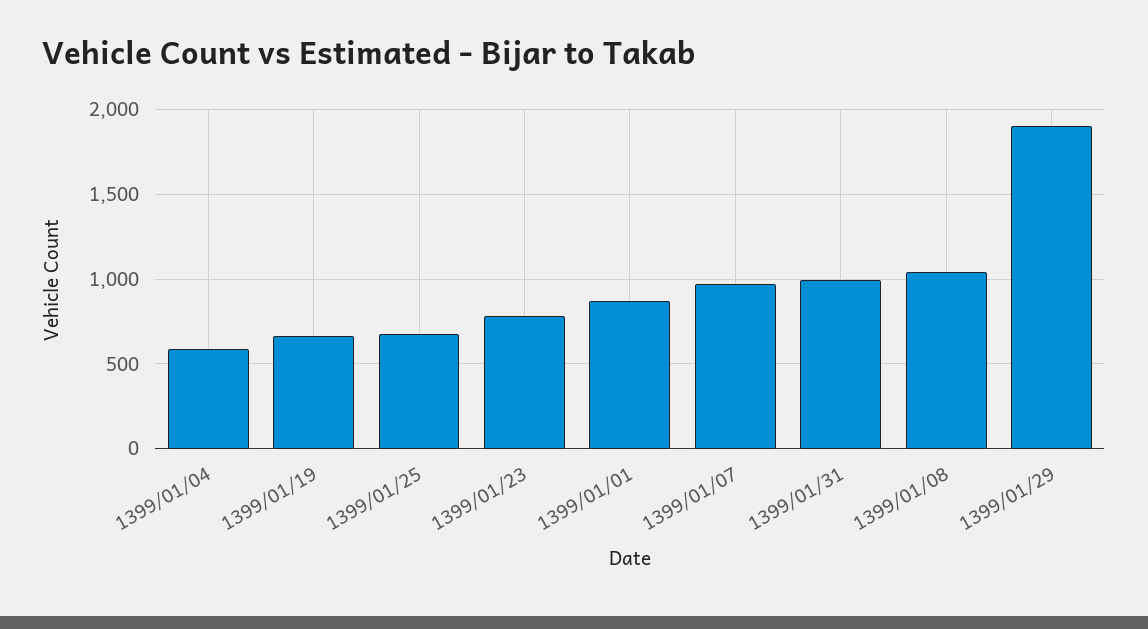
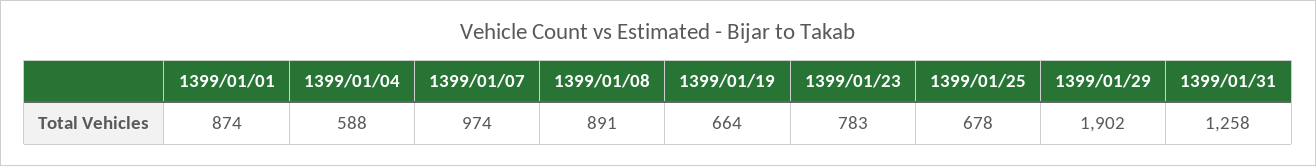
  {
    "1399/01/04": 588,
    "1399/01/19": 664,
    "1399/01/25": 678,
    "1399/01/23": 783,
    "1399/01/01": 874,
    "1399/01/07": 974,
-   "1399/01/31": 1000,
+   "1399/01/31": 1258,
-   "1399/01/08": 1050,
+   "1399/01/08": 891,
    "1399/01/29": 1902
  }

